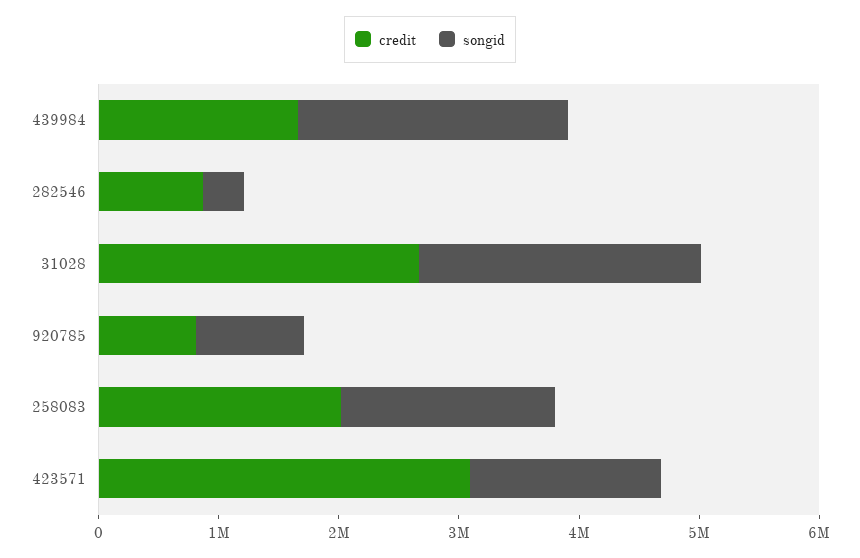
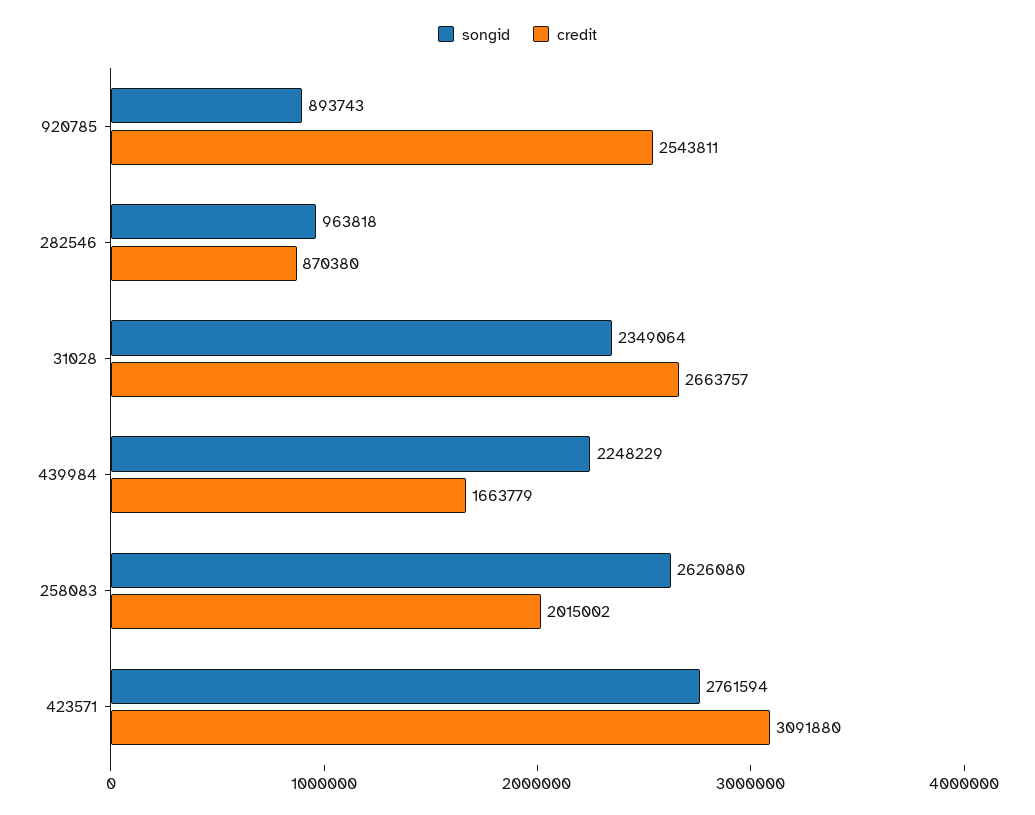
  {
    "credit": {
      "439984": 1663779,
      "282546": 870380,
      "31028": 2663757,
-     "920785": 800000,
+     "920785": 2543811,
      "258083": 2015002,
      "423571": 3091880
    },
    "songid": {
      "439984": 2248229,
-     "282546": 400000,
+     "282546": 963818,
      "31028": 2349064,
      "920785": 893743,
-     "258083": 1800000,
+     "258083": 2626080,
-     "423571": 1600000
+     "423571": 2761594
    }
  }

